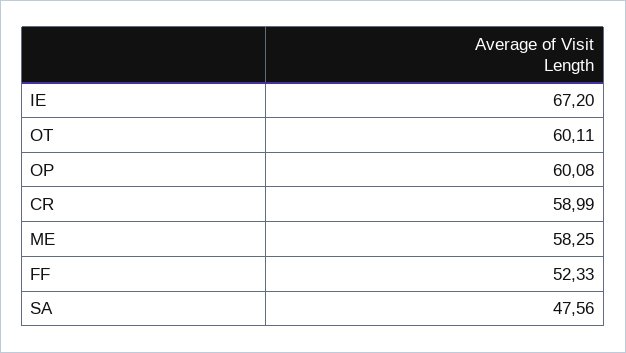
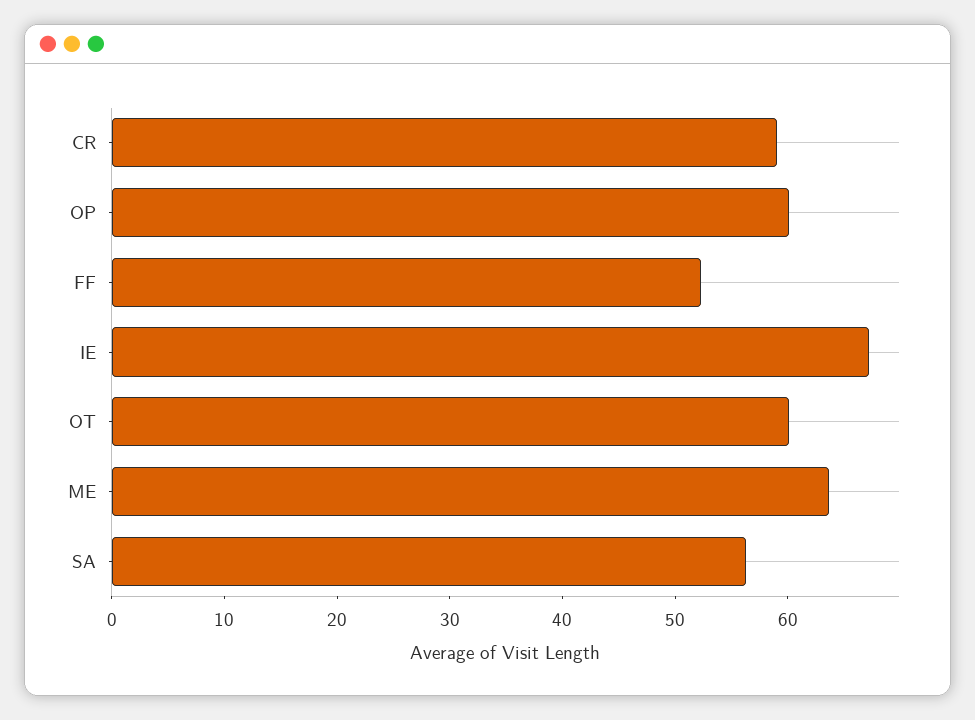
  {
    "IE": 67.2,
    "OT": 60.11,
    "OP": 60.08,
    "CR": 58.99,
-   "ME": 58.25,
+   "ME": 64,
    "FF": 52.33,
-   "SA": 47.56
+   "SA": 56
  }

